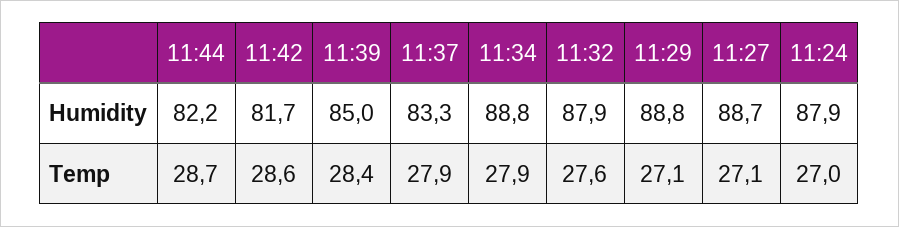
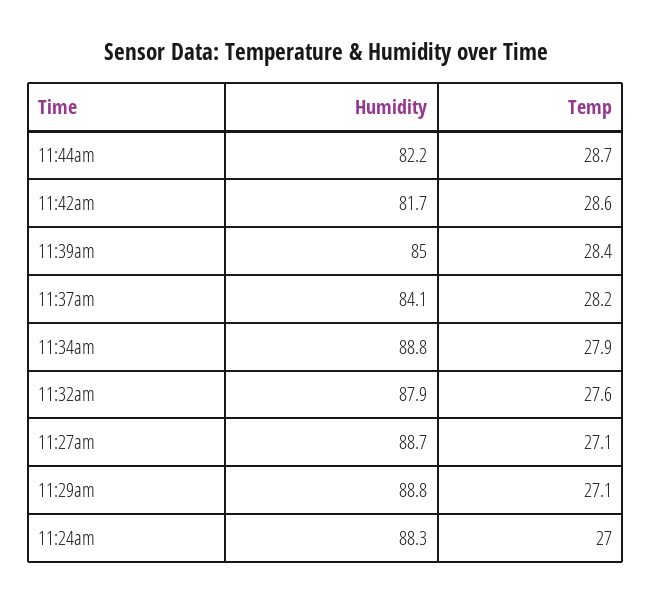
  {
    "11:44": {
      "Humidity": 82.2,
      "Temp": 28.7
    },
    "11:42": {
      "Humidity": 81.7,
      "Temp": 28.6
    },
    "11:39": {
      "Humidity": 85,
      "Temp": 28.4
    },
    "11:37": {
-     "Humidity": 83.3,
+     "Humidity": 84.1,
-     "Temp": 27.9
+     "Temp": 28.2
    },
    "11:34": {
      "Humidity": 88.8,
      "Temp": 27.9
    },
    "11:32": {
      "Humidity": 87.9,
      "Temp": 27.6
    },
    "11:29": {
      "Humidity": 88.8,
      "Temp": 27.1
    },
    "11:27": {
      "Humidity": 88.7,
      "Temp": 27.1
    },
    "11:24": {
-     "Humidity": 87.9,
+     "Humidity": 88.3,
      "Temp": 27
    }
  }

